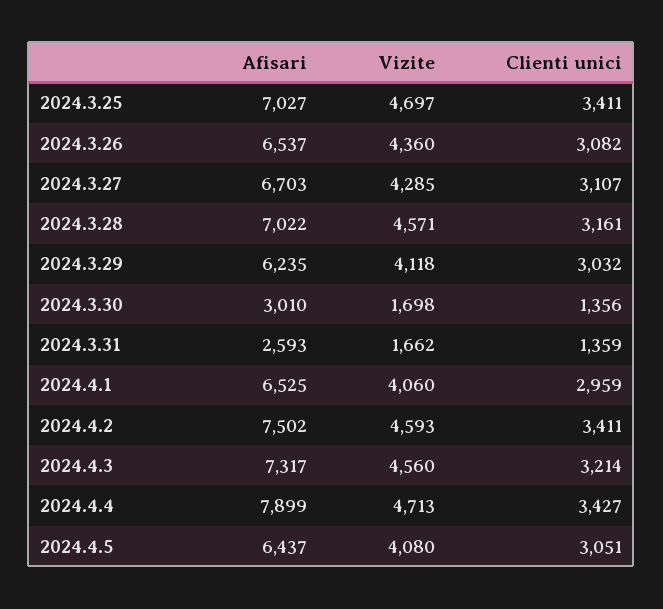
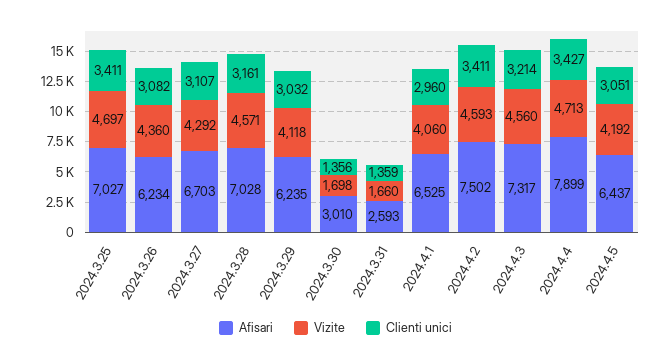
  {
    "Afisari": {
      "2024.3.25": 7027,
-     "2024.3.26": 6537,
+     "2024.3.26": 6234,
      "2024.3.27": 6703,
-     "2024.3.28": 7022,
+     "2024.3.28": 7028,
      "2024.3.29": 6235,
      "2024.3.30": 3010,
      "2024.3.31": 2593,
      "2024.4.1": 6525,
      "2024.4.2": 7502,
      "2024.4.3": 7317,
      "2024.4.4": 7899,
      "2024.4.5": 6437
    },
    "Vizite": {
      "2024.3.25": 4697,
      "2024.3.26": 4360,
-     "2024.3.27": 4285,
+     "2024.3.27": 4292,
      "2024.3.28": 4571,
      "2024.3.29": 4118,
      "2024.3.30": 1698,
-     "2024.3.31": 1662,
+     "2024.3.31": 1660,
      "2024.4.1": 4060,
      "2024.4.2": 4593,
      "2024.4.3": 4560,
      "2024.4.4": 4713,
-     "2024.4.5": 4080
+     "2024.4.5": 4192
    },
    "Clienti unici": {
      "2024.3.25": 3411,
      "2024.3.26": 3082,
      "2024.3.27": 3107,
      "2024.3.28": 3161,
      "2024.3.29": 3032,
      "2024.3.30": 1356,
      "2024.3.31": 1359,
-     "2024.4.1": 2959,
+     "2024.4.1": 2960,
      "2024.4.2": 3411,
      "2024.4.3": 3214,
      "2024.4.4": 3427,
      "2024.4.5": 3051
    }
  }

